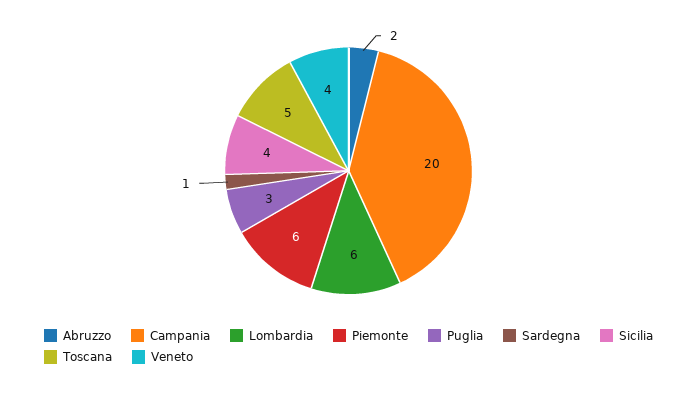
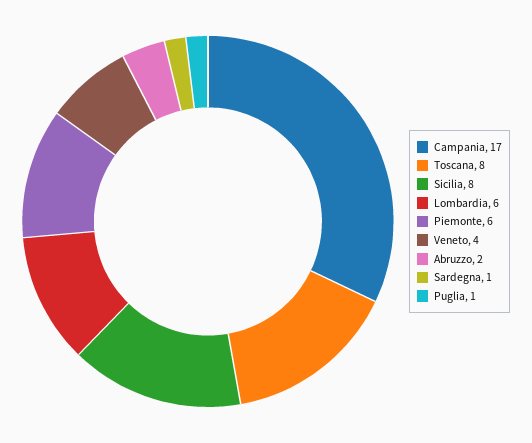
  {
    "Abruzzo": 2,
-   "Campania": 20,
+   "Campania": 17,
    "Lombardia": 6,
    "Piemonte": 6,
-   "Puglia": 3,
+   "Puglia": 1,
    "Sardegna": 1,
-   "Sicilia": 4,
+   "Sicilia": 8,
-   "Toscana": 5,
+   "Toscana": 8,
    "Veneto": 4
  }

